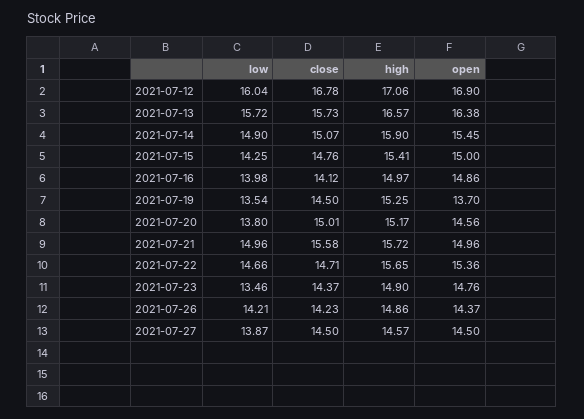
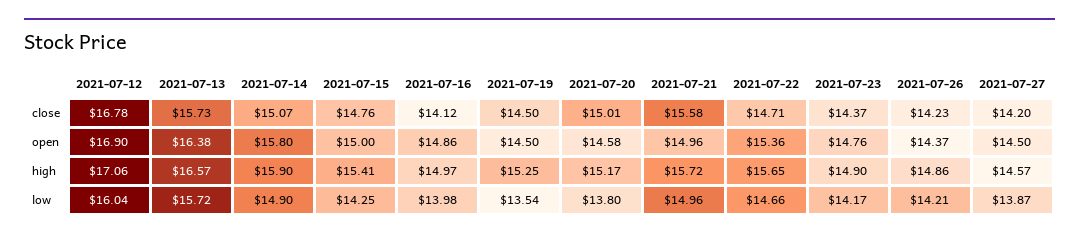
  {
    "low": {
      "2021-07-12": 16.04,
      "2021-07-13": 15.72,
      "2021-07-14": 14.9,
      "2021-07-15": 14.25,
      "2021-07-16": 13.98,
      "2021-07-19": 13.54,
      "2021-07-20": 13.8,
      "2021-07-21": 14.96,
      "2021-07-22": 14.66,
-     "2021-07-23": 13.46,
+     "2021-07-23": 14.17,
      "2021-07-26": 14.21,
      "2021-07-27": 13.87
    },
    "close": {
      "2021-07-12": 16.78,
      "2021-07-13": 15.73,
      "2021-07-14": 15.07,
      "2021-07-15": 14.76,
      "2021-07-16": 14.12,
      "2021-07-19": 14.5,
      "2021-07-20": 15.01,
      "2021-07-21": 15.58,
      "2021-07-22": 14.71,
      "2021-07-23": 14.37,
      "2021-07-26": 14.23,
-     "2021-07-27": 14.5
+     "2021-07-27": 14.2
    },
    "high": {
      "2021-07-12": 17.06,
      "2021-07-13": 16.57,
      "2021-07-14": 15.9,
      "2021-07-15": 15.41,
      "2021-07-16": 14.97,
      "2021-07-19": 15.25,
      "2021-07-20": 15.17,
      "2021-07-21": 15.72,
      "2021-07-22": 15.65,
      "2021-07-23": 14.9,
      "2021-07-26": 14.86,
      "2021-07-27": 14.57
    },
    "open": {
      "2021-07-12": 16.9,
      "2021-07-13": 16.38,
-     "2021-07-14": 15.45,
+     "2021-07-14": 15.8,
      "2021-07-15": 15,
      "2021-07-16": 14.86,
-     "2021-07-19": 13.7,
+     "2021-07-19": 14.5,
-     "2021-07-20": 14.56,
+     "2021-07-20": 14.58,
      "2021-07-21": 14.96,
      "2021-07-22": 15.36,
      "2021-07-23": 14.76,
      "2021-07-26": 14.37,
      "2021-07-27": 14.5
    }
  }

